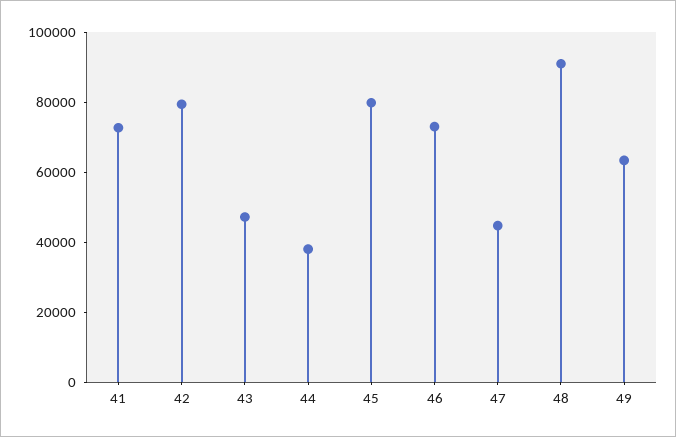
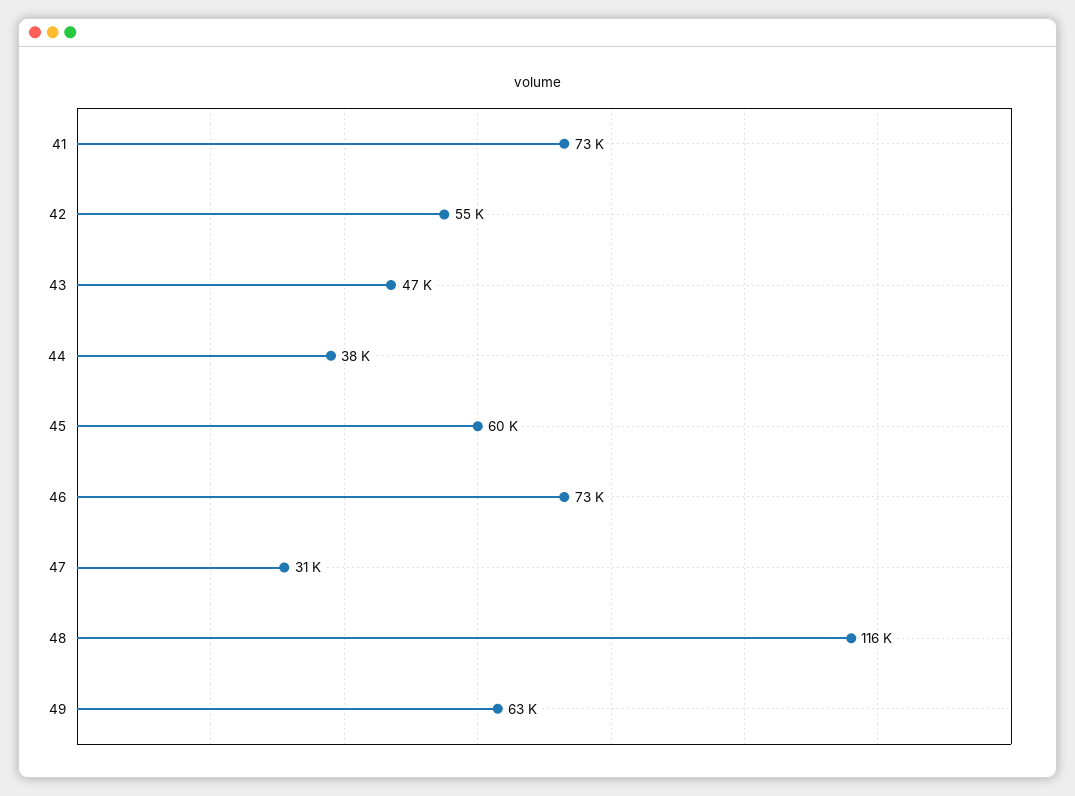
  {
    "41": 73000,
-   "42": 80000,
+   "42": 55000,
    "43": 47000,
    "44": 38000,
-   "45": 80000,
+   "45": 60000,
    "46": 73000,
-   "47": 45000,
+   "47": 31000,
-   "48": 90000,
+   "48": 116000,
    "49": 63000
  }

